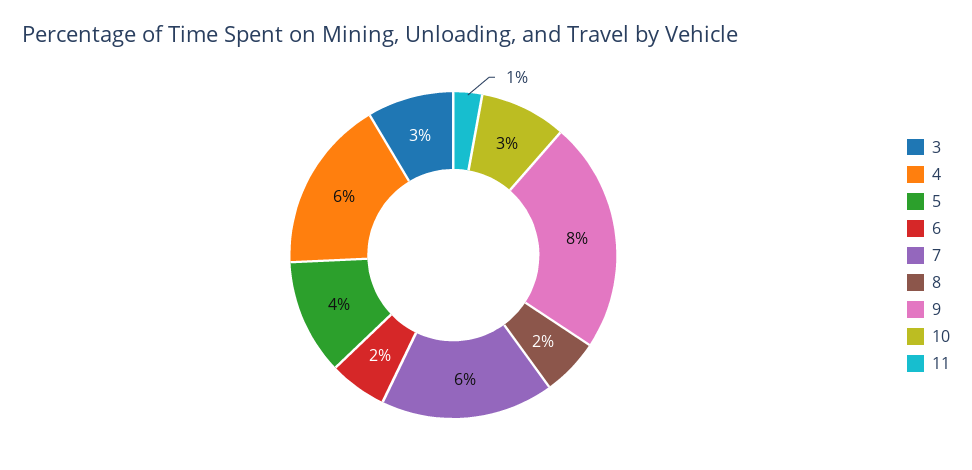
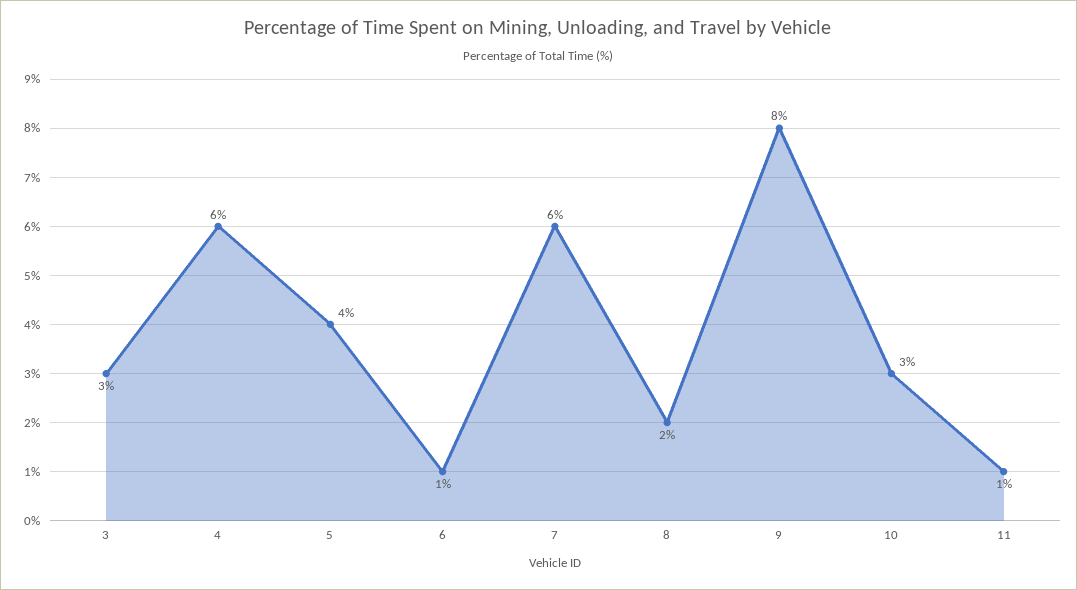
  {
    "3": 3,
    "4": 6,
    "5": 4,
-   "6": 2,
+   "6": 1,
    "7": 6,
    "8": 2,
    "9": 8,
    "10": 3,
    "11": 1
  }

